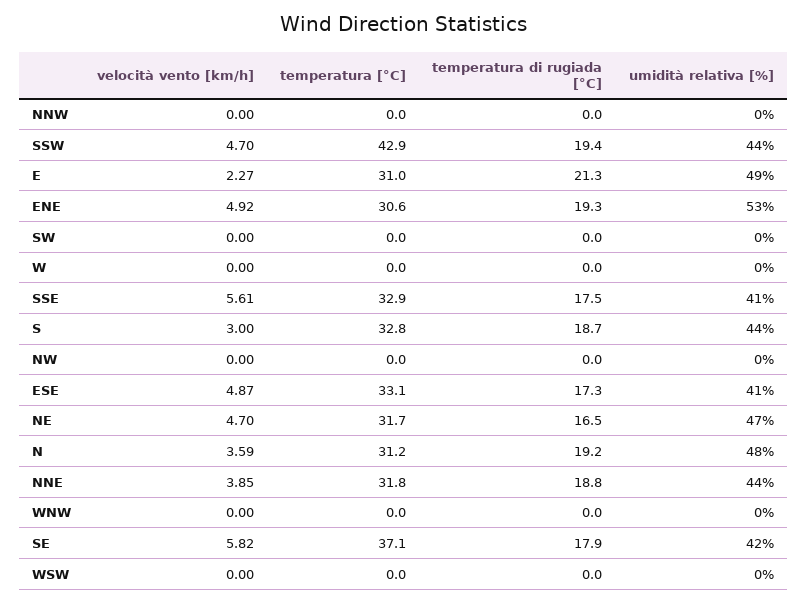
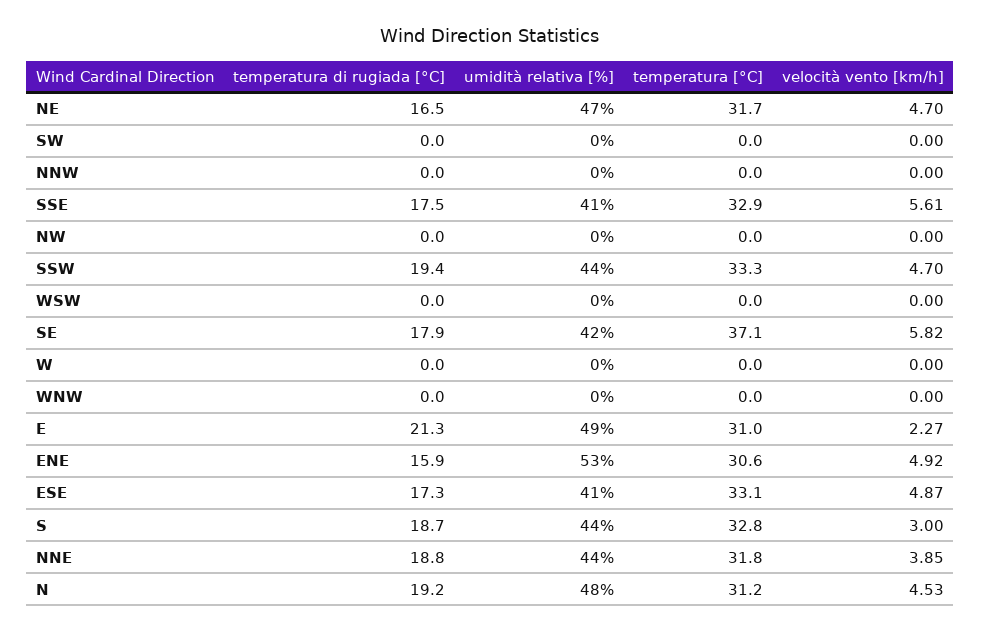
  {
    "velocità vento [km/h]": {
      "NNW": 0,
      "SSW": 4.7,
      "E": 2.27,
      "ENE": 4.92,
      "SW": 0,
      "W": 0,
      "SSE": 5.61,
      "S": 3,
      "NW": 0,
      "ESE": 4.87,
      "NE": 4.7,
-     "N": 3.59,
+     "N": 4.53,
      "NNE": 3.85,
      "WNW": 0,
      "SE": 5.82,
      "WSW": 0
    },
    "temperatura [°C]": {
      "NNW": 0,
-     "SSW": 42.9,
+     "SSW": 33.3,
      "E": 31,
      "ENE": 30.6,
      "SW": 0,
      "W": 0,
      "SSE": 32.9,
      "S": 32.8,
      "NW": 0,
      "ESE": 33.1,
      "NE": 31.7,
      "N": 31.2,
      "NNE": 31.8,
      "WNW": 0,
      "SE": 37.1,
      "WSW": 0
    },
    "temperatura di rugiada [°C]": {
      "NNW": 0,
      "SSW": 19.4,
      "E": 21.3,
-     "ENE": 19.3,
+     "ENE": 15.9,
      "SW": 0,
      "W": 0,
      "SSE": 17.5,
      "S": 18.7,
      "NW": 0,
      "ESE": 17.3,
      "NE": 16.5,
      "N": 19.2,
      "NNE": 18.8,
      "WNW": 0,
      "SE": 17.9,
      "WSW": 0
    },
    "umidità relativa [%]": {
      "NNW": 0,
      "SSW": 44,
      "E": 49,
      "ENE": 53,
      "SW": 0,
      "W": 0,
      "SSE": 41,
      "S": 44,
      "NW": 0,
      "ESE": 41,
      "NE": 47,
      "N": 48,
      "NNE": 44,
      "WNW": 0,
      "SE": 42,
      "WSW": 0
    }
  }

